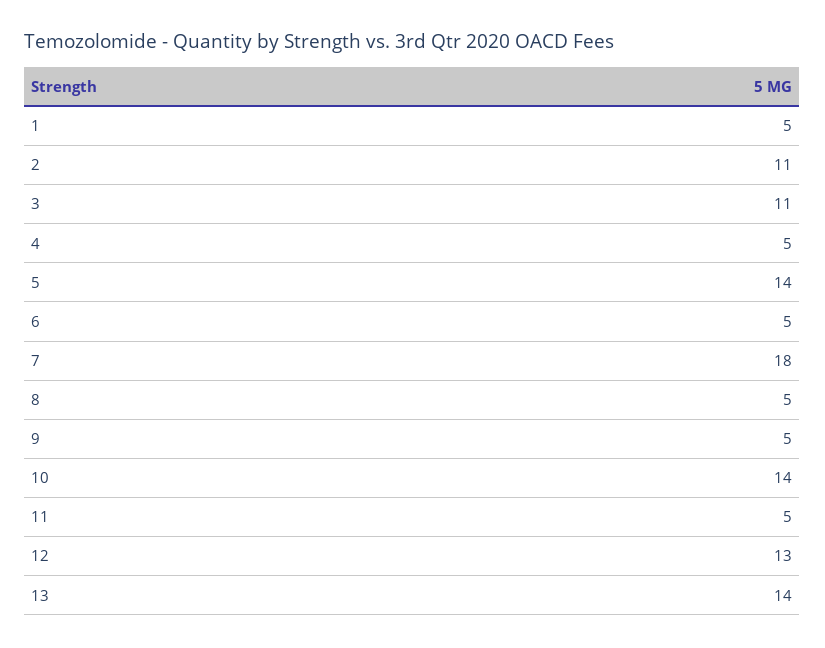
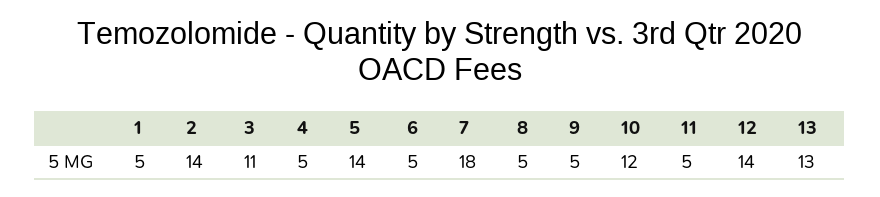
  {
    "1": 5,
-   "2": 11,
+   "2": 14,
    "3": 11,
    "4": 5,
    "5": 14,
    "6": 5,
    "7": 18,
    "8": 5,
    "9": 5,
-   "10": 14,
+   "10": 12,
    "11": 5,
-   "12": 13,
+   "12": 14,
-   "13": 14
+   "13": 13
  }

